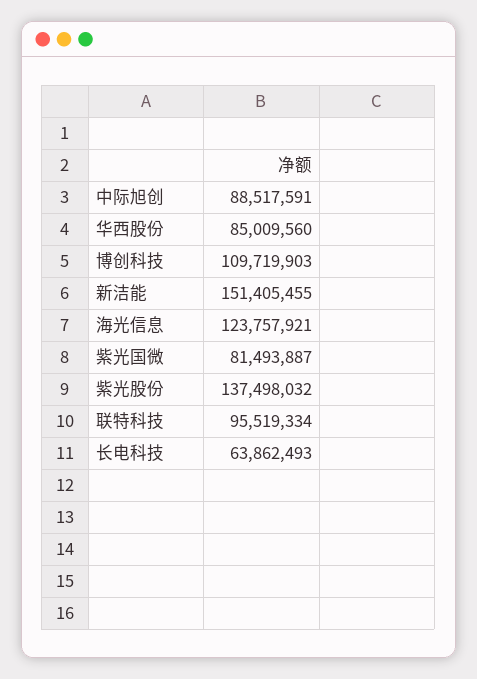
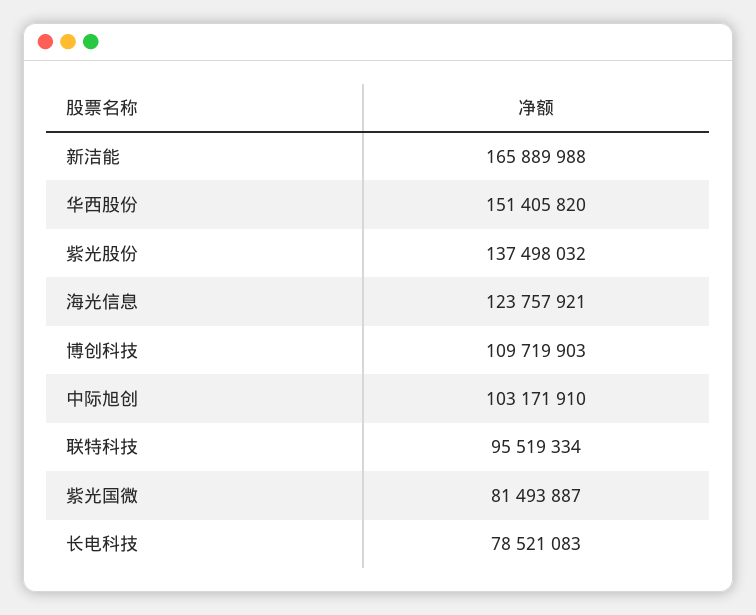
  {
-   "中际旭创": 88517591,
+   "中际旭创": 103171910,
-   "华西股份": 85009560,
+   "华西股份": 151405820,
    "博创科技": 109719903,
-   "新洁能": 151405455,
+   "新洁能": 165889988,
    "海光信息": 123757921,
    "紫光国微": 81493887,
    "紫光股份": 137498032,
    "联特科技": 95519334,
-   "长电科技": 63862493
+   "长电科技": 78521083
  }

